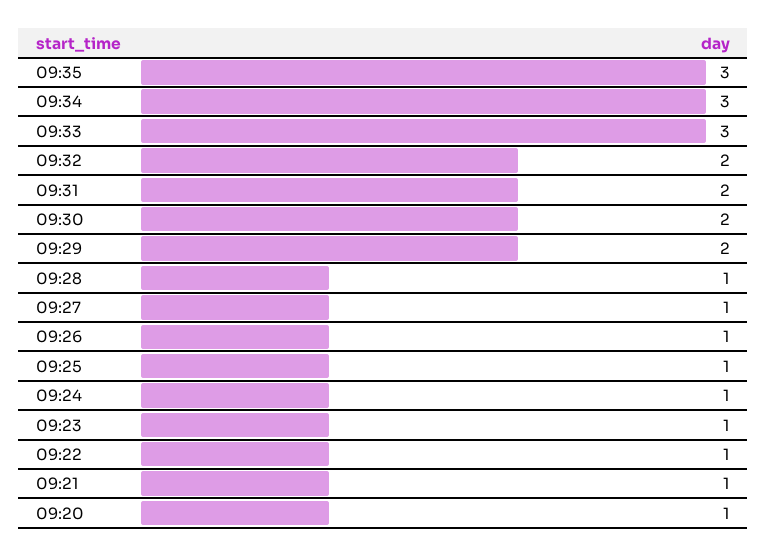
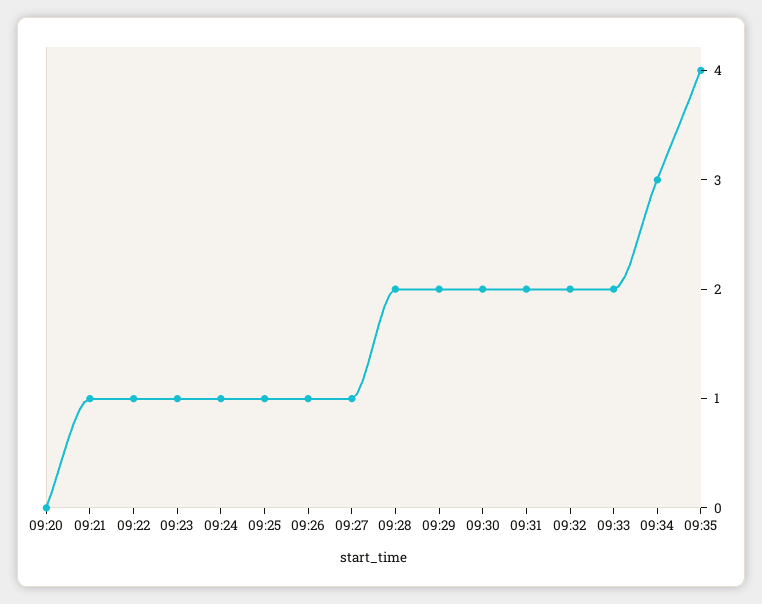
  {
-   "09:35": 3,
+   "09:35": 4,
    "09:34": 3,
-   "09:33": 3,
+   "09:33": 2,
    "09:32": 2,
    "09:31": 2,
    "09:30": 2,
    "09:29": 2,
-   "09:28": 1,
+   "09:28": 2,
    "09:27": 1,
    "09:26": 1,
    "09:25": 1,
    "09:24": 1,
    "09:23": 1,
    "09:22": 1,
    "09:21": 1,
-   "09:20": 1
+   "09:20": 0
  }

